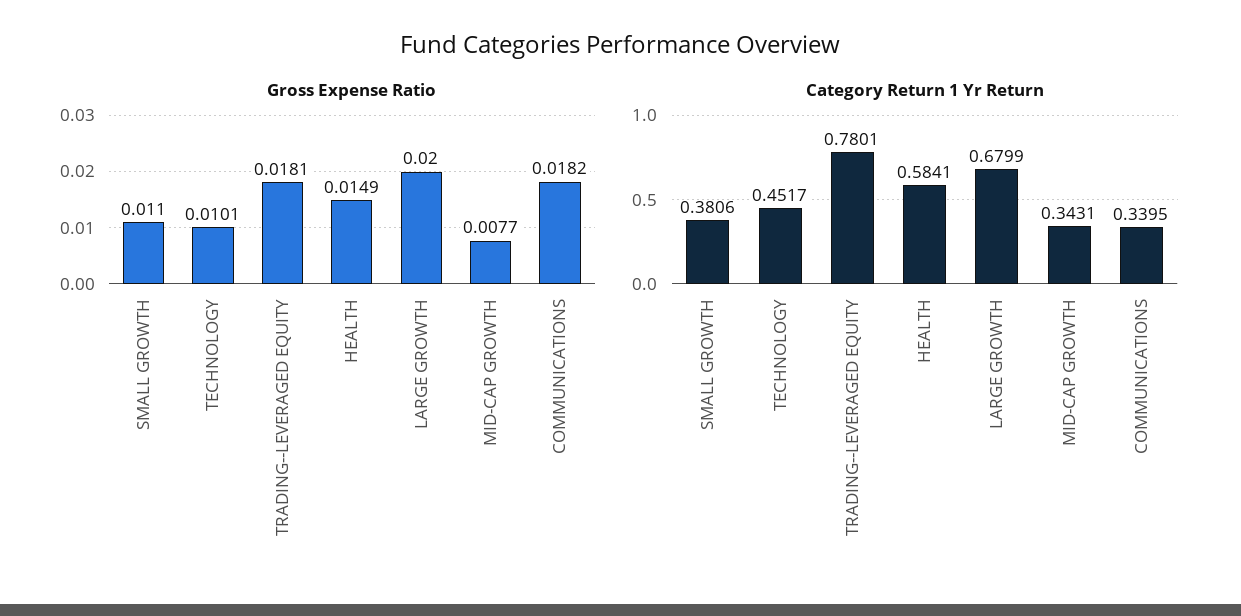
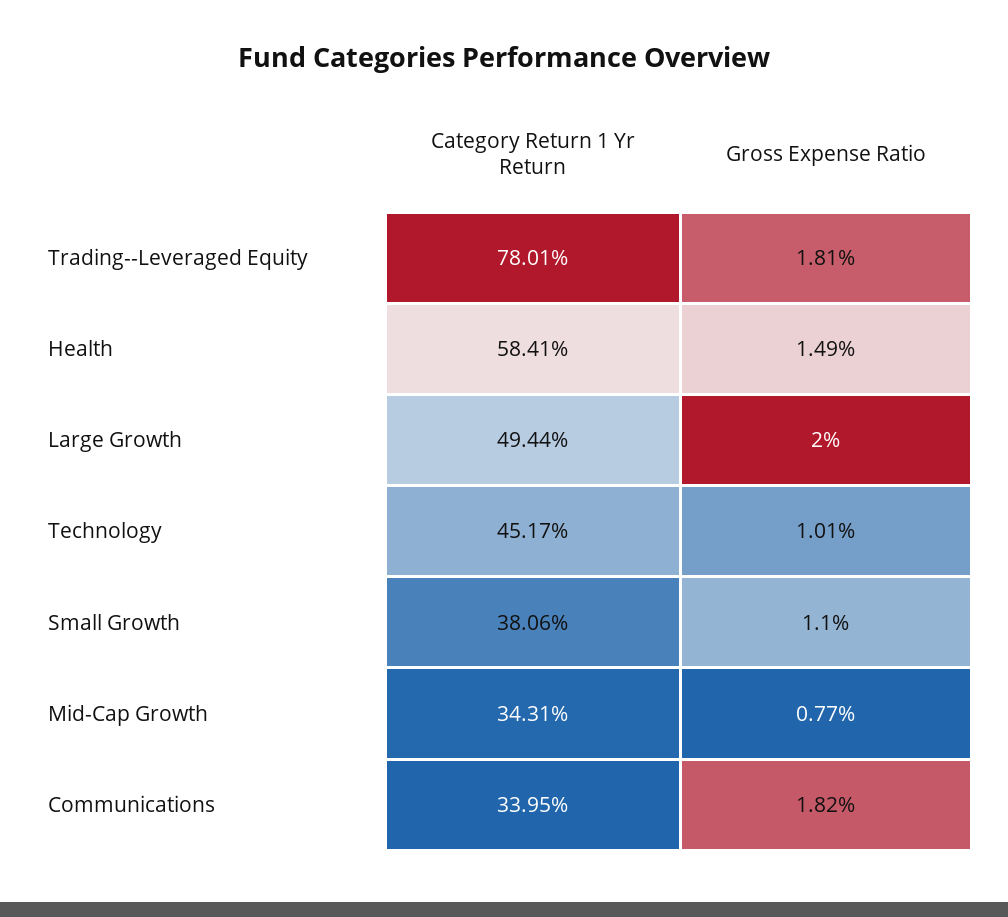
  {
    "Gross Expense Ratio": {
      "SMALL GROWTH": 0.011,
      "TECHNOLOGY": 0.0101,
      "TRADING--LEVERAGED EQUITY": 0.0181,
      "HEALTH": 0.0149,
      "LARGE GROWTH": 0.02,
      "MID-CAP GROWTH": 0.0077,
      "COMMUNICATIONS": 0.0182
    },
    "Category Return 1 Yr Return": {
      "SMALL GROWTH": 0.3806,
      "TECHNOLOGY": 0.4517,
      "TRADING--LEVERAGED EQUITY": 0.7801,
      "HEALTH": 0.5841,
-     "LARGE GROWTH": 0.6799,
+     "LARGE GROWTH": 0.4944,
      "MID-CAP GROWTH": 0.3431,
      "COMMUNICATIONS": 0.3395
    }
  }

